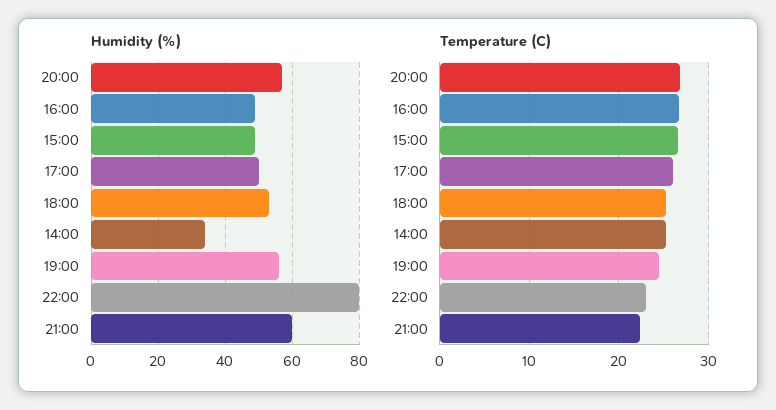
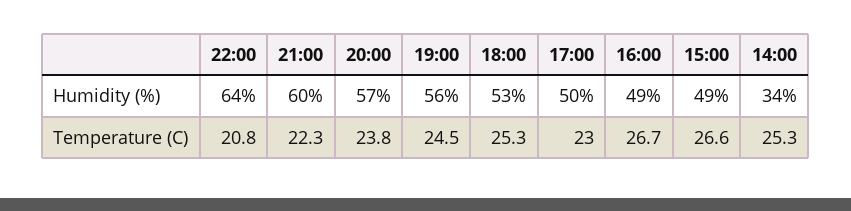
  {
    "Humidity (%)": {
      "20:00": 57,
      "16:00": 49,
      "15:00": 49,
      "17:00": 50,
      "18:00": 53,
      "14:00": 34,
      "19:00": 56,
-     "22:00": 80,
+     "22:00": 64,
      "21:00": 60
    },
    "Temperature (C)": {
-     "20:00": 27,
+     "20:00": 23.8,
      "16:00": 26.7,
      "15:00": 26.6,
-     "17:00": 26,
+     "17:00": 23,
      "18:00": 25.3,
      "14:00": 25.3,
      "19:00": 24.5,
-     "22:00": 23,
+     "22:00": 20.8,
      "21:00": 22.3
    }
  }

